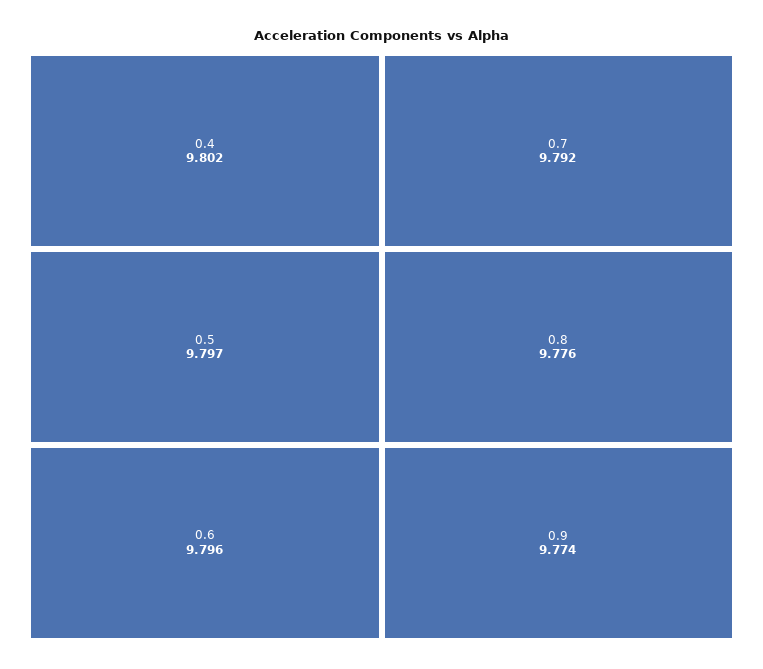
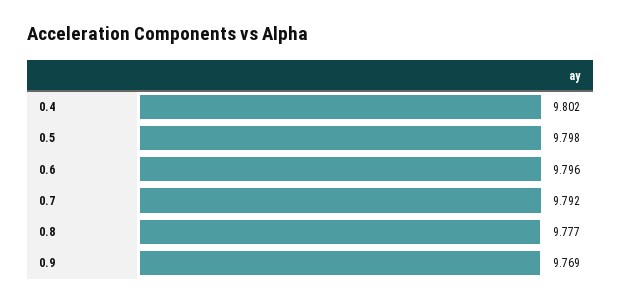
  {
    "0.4": 9.802,
-   "0.5": 9.797,
+   "0.5": 9.798,
    "0.6": 9.796,
    "0.7": 9.792,
-   "0.8": 9.776,
+   "0.8": 9.777,
-   "0.9": 9.774
+   "0.9": 9.769
  }

